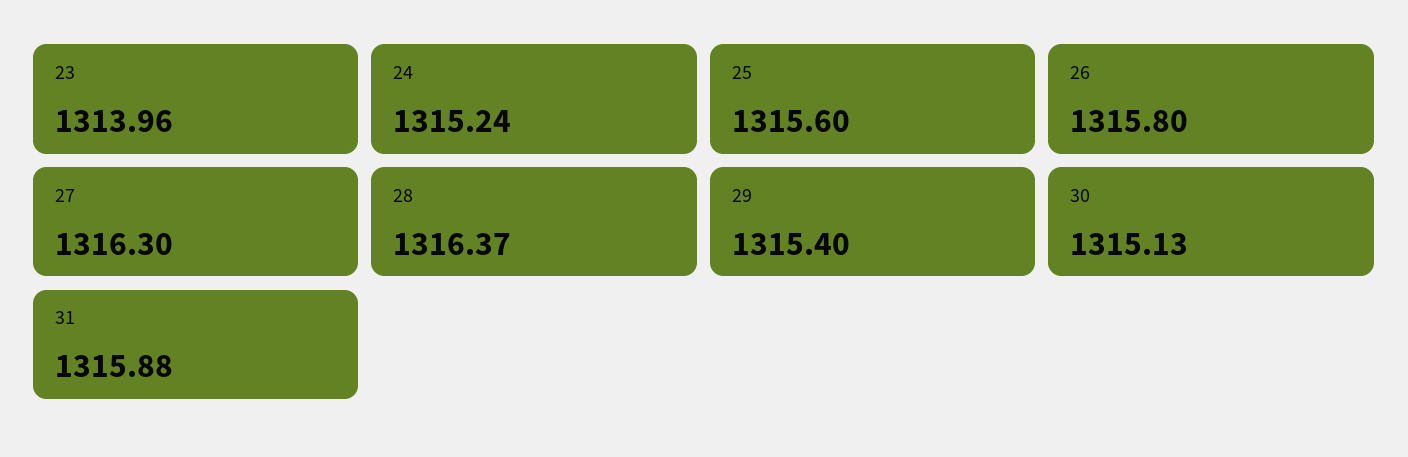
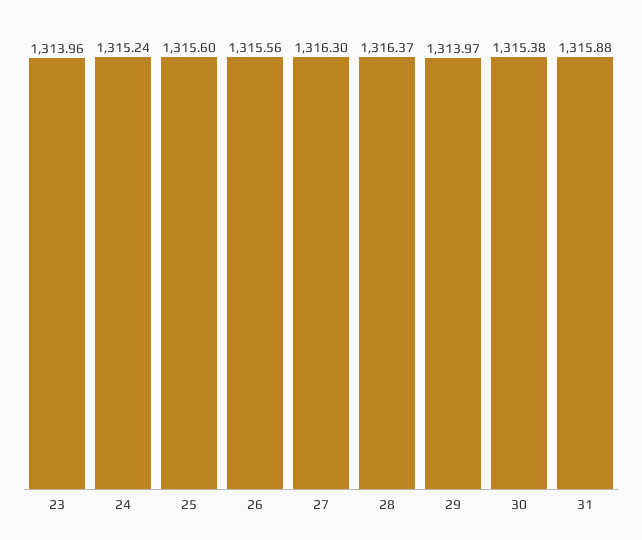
  {
    "23": 1313.96,
    "24": 1315.24,
    "25": 1315.6,
-   "26": 1315.8,
+   "26": 1315.56,
    "27": 1316.3,
    "28": 1316.37,
-   "29": 1315.4,
+   "29": 1313.97,
-   "30": 1315.13,
+   "30": 1315.38,
    "31": 1315.88
  }

